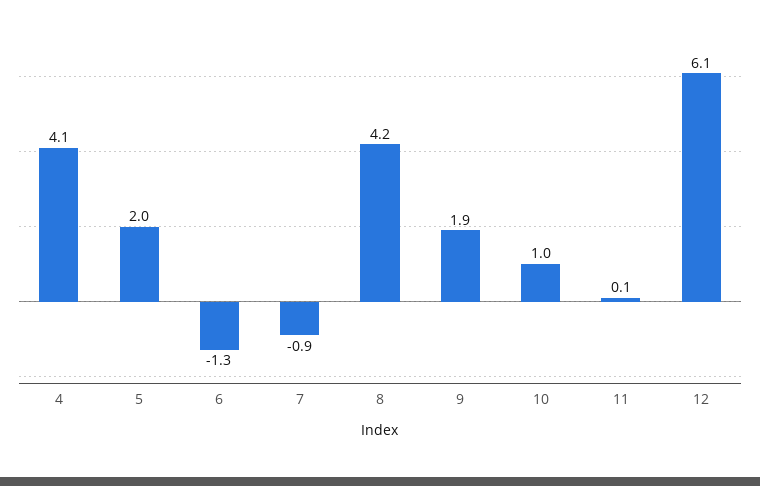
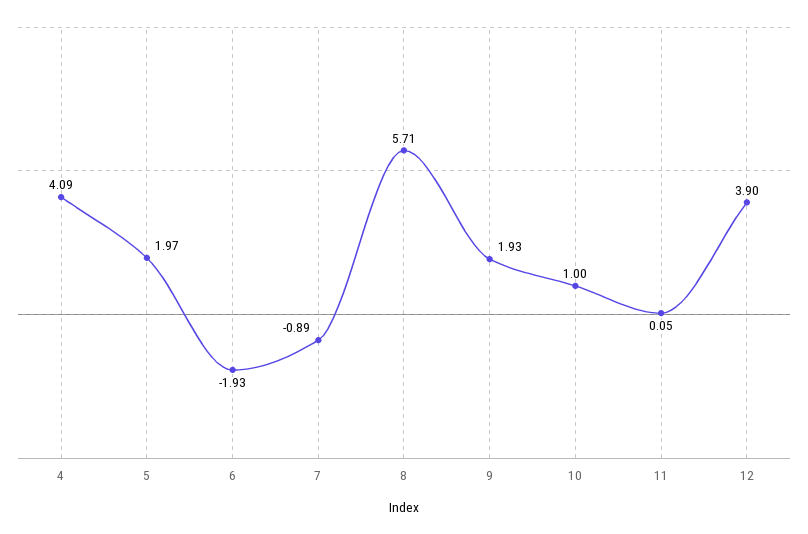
  {
    "4": 4.09,
    "5": 1.97,
-   "6": -1.3,
+   "6": -1.93,
    "7": -0.89,
-   "8": 4.2,
+   "8": 5.71,
    "9": 1.93,
    "10": 1,
    "11": 0.05,
-   "12": 6.1
+   "12": 3.9
  }

